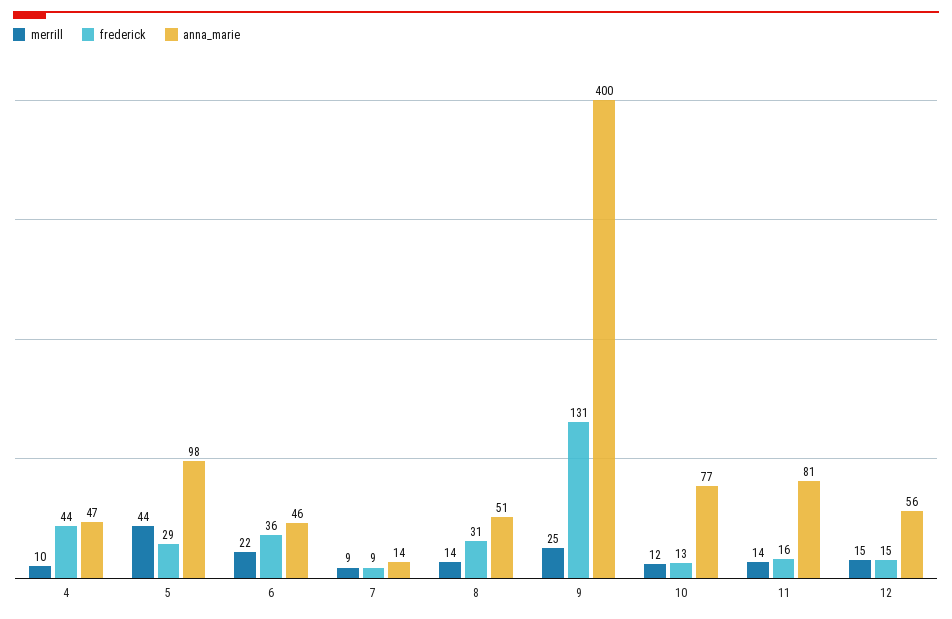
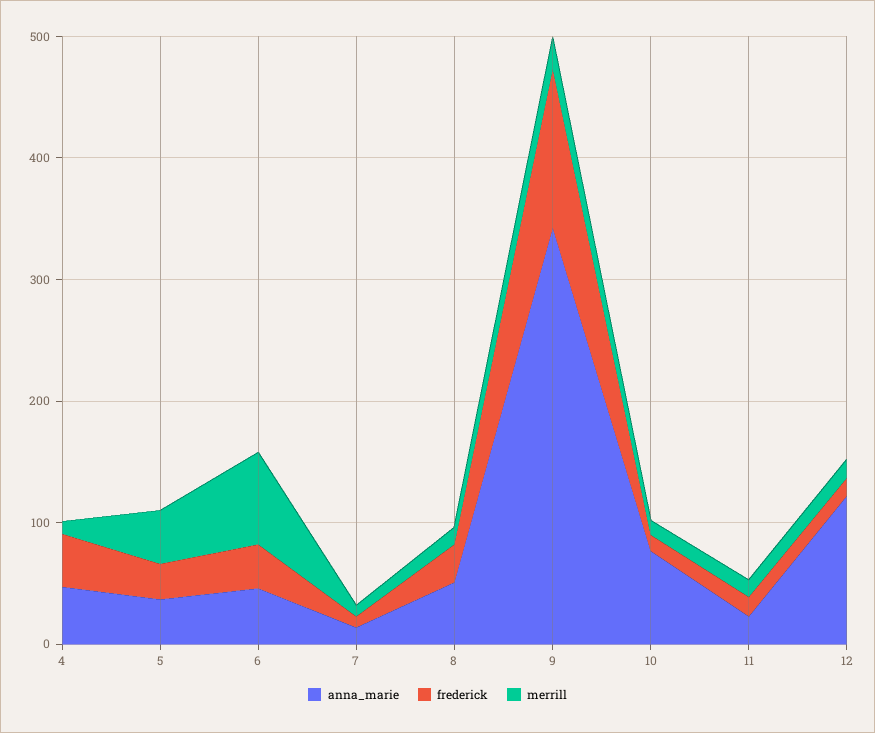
  {
    "merrill": {
      "4": 10,
      "5": 44,
-     "6": 22,
+     "6": 80,
      "7": 9,
      "8": 14,
      "9": 25,
      "10": 12,
      "11": 14,
      "12": 15
    },
    "frederick": {
      "4": 44,
      "5": 29,
      "6": 36,
      "7": 9,
      "8": 31,
      "9": 131,
      "10": 13,
      "11": 16,
      "12": 15
    },
    "anna_marie": {
      "4": 47,
-     "5": 98,
+     "5": 40,
      "6": 46,
      "7": 14,
      "8": 51,
-     "9": 400,
+     "9": 340,
      "10": 77,
-     "11": 81,
+     "11": 20,
-     "12": 56
+     "12": 120
    }
  }

